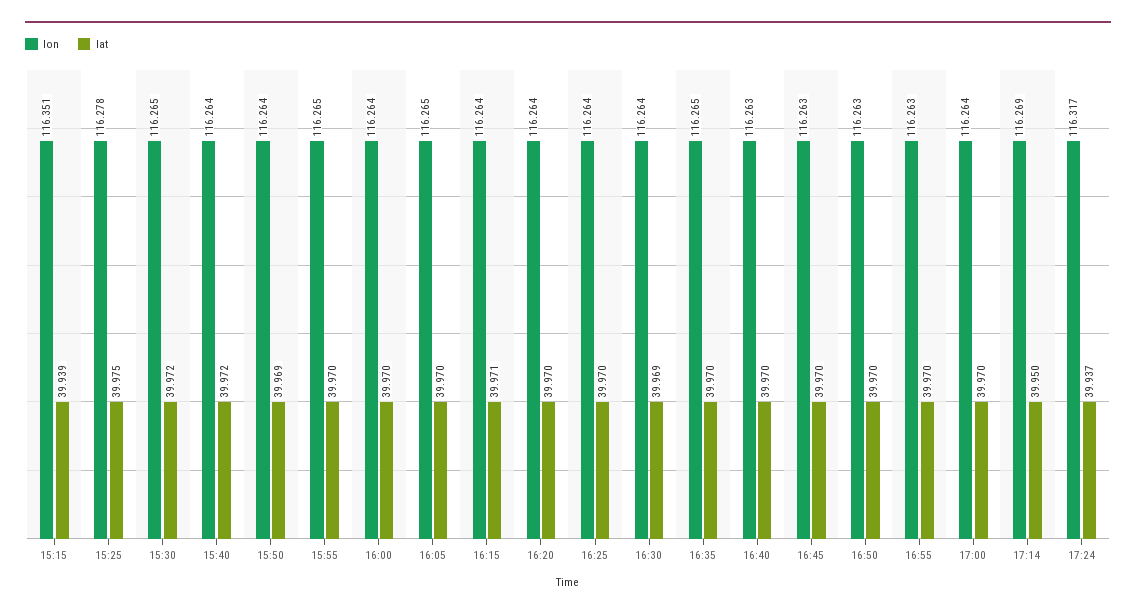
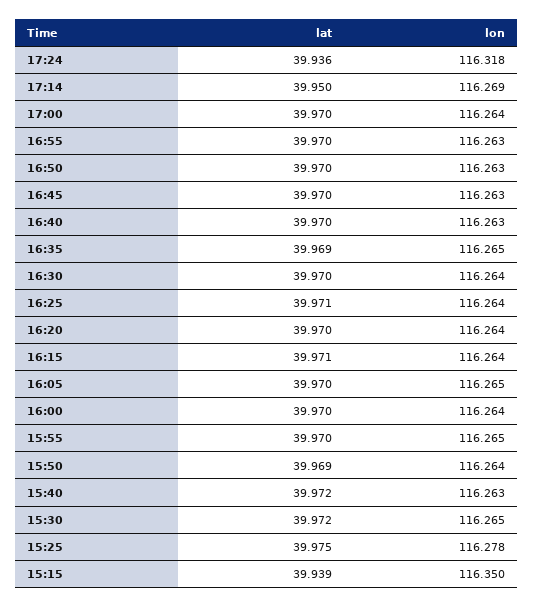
  {
    "lon": {
-     "15:15": 116.351,
+     "15:15": 116.35,
      "15:25": 116.278,
      "15:30": 116.265,
-     "15:40": 116.264,
+     "15:40": 116.263,
      "15:50": 116.264,
      "15:55": 116.265,
      "16:00": 116.264,
      "16:05": 116.265,
      "16:15": 116.264,
      "16:20": 116.264,
      "16:25": 116.264,
      "16:30": 116.264,
      "16:35": 116.265,
      "16:40": 116.263,
      "16:45": 116.263,
      "16:50": 116.263,
      "16:55": 116.263,
      "17:00": 116.264,
      "17:14": 116.269,
-     "17:24": 116.317
+     "17:24": 116.318
    },
    "lat": {
      "15:15": 39.939,
      "15:25": 39.975,
      "15:30": 39.972,
      "15:40": 39.972,
      "15:50": 39.969,
      "15:55": 39.97,
      "16:00": 39.97,
      "16:05": 39.97,
      "16:15": 39.971,
      "16:20": 39.97,
-     "16:25": 39.97,
+     "16:25": 39.971,
-     "16:30": 39.969,
+     "16:30": 39.97,
-     "16:35": 39.97,
+     "16:35": 39.969,
      "16:40": 39.97,
      "16:45": 39.97,
      "16:50": 39.97,
      "16:55": 39.97,
      "17:00": 39.97,
      "17:14": 39.95,
-     "17:24": 39.937
+     "17:24": 39.936
    }
  }

